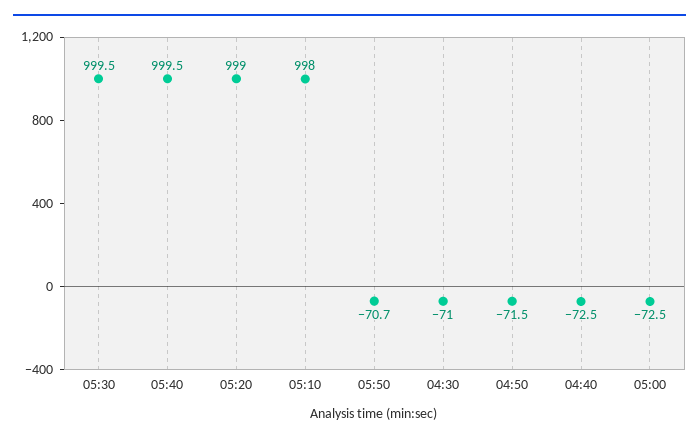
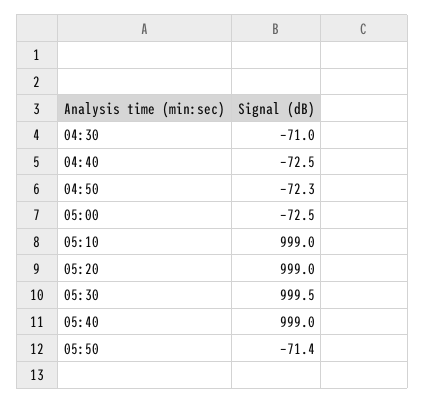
  {
    "05:30": 999.5,
-   "05:40": 999.5,
+   "05:40": 999,
    "05:20": 999,
-   "05:10": 998,
+   "05:10": 999,
-   "05:50": -70.7,
+   "05:50": -71.4,
    "04:30": -71,
-   "04:50": -71.5,
+   "04:50": -72.3,
    "04:40": -72.5,
    "05:00": -72.5
  }

